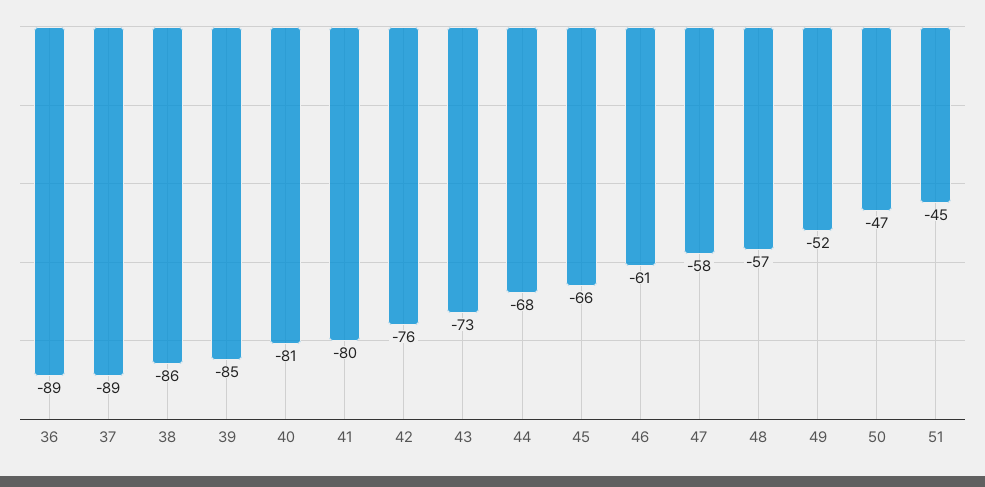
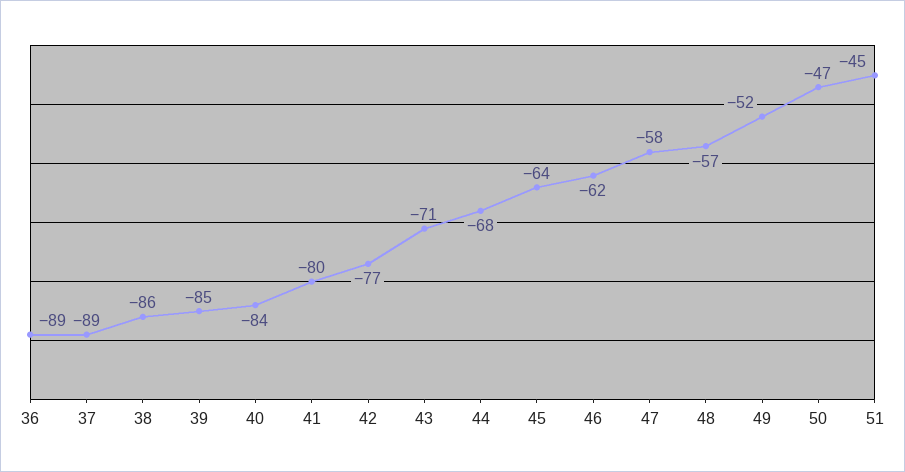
  {
    "36": -89,
    "37": -89,
    "38": -86,
    "39": -85,
-   "40": -81,
+   "40": -84,
    "41": -80,
-   "42": -76,
+   "42": -77,
-   "43": -73,
+   "43": -71,
    "44": -68,
-   "45": -66,
+   "45": -64,
-   "46": -61,
+   "46": -62,
    "47": -58,
    "48": -57,
    "49": -52,
    "50": -47,
    "51": -45
  }

